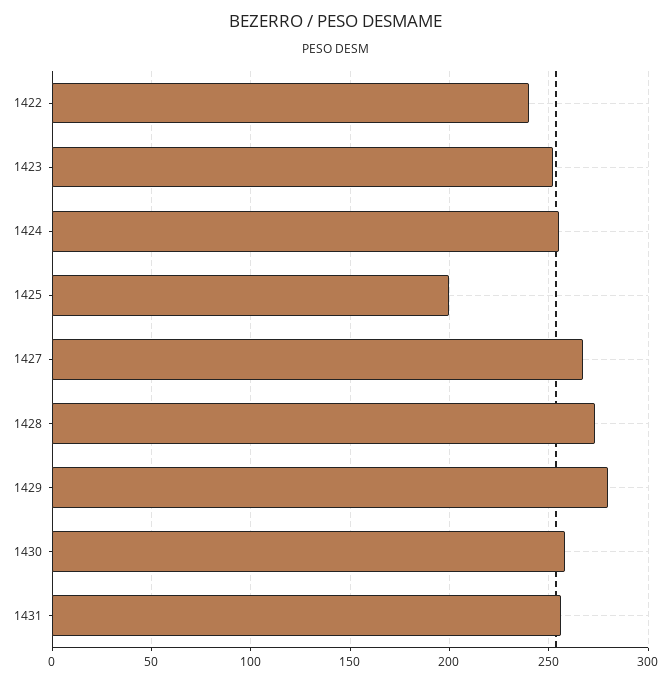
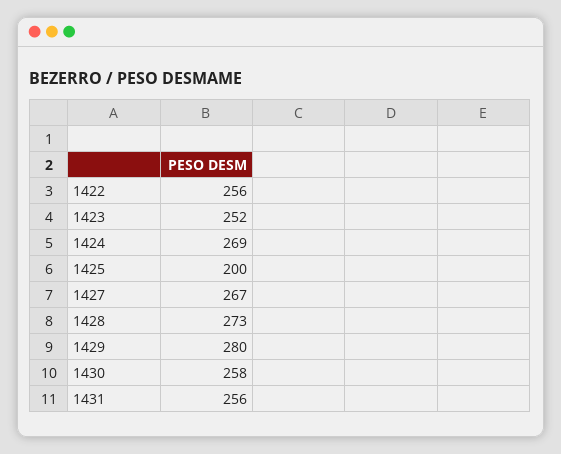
  {
-   "1422": 240,
+   "1422": 256,
    "1423": 252,
-   "1424": 255,
+   "1424": 269,
    "1425": 200,
    "1427": 267,
    "1428": 273,
    "1429": 280,
    "1430": 258,
    "1431": 256
  }

